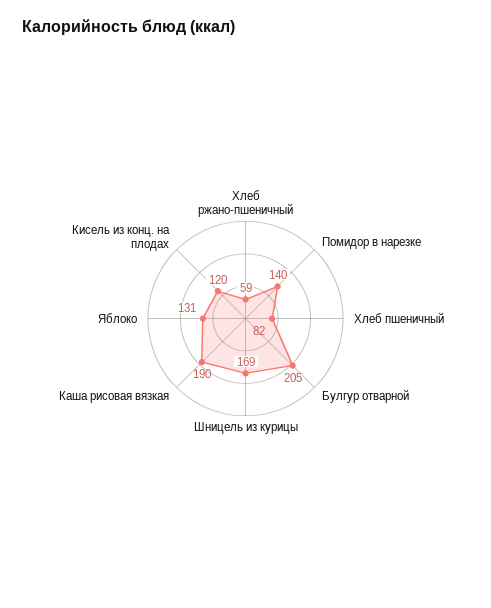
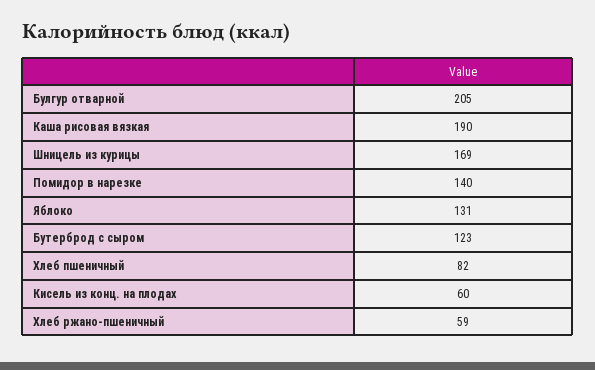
  {
    "Хлеб ржано-пшеничный": 59,
    "Помидор в нарезке": 140,
    "Хлеб пшеничный": 82,
    "Булгур отварной": 205,
    "Шницель из курицы": 169,
    "Каша рисовая вязкая": 190,
    "Яблоко": 131,
-   "Кисель из конц. на плодах": 120
+   "Кисель из конц. на плодах": 60,
+   "Бутерброд с сыром": 123
  }

